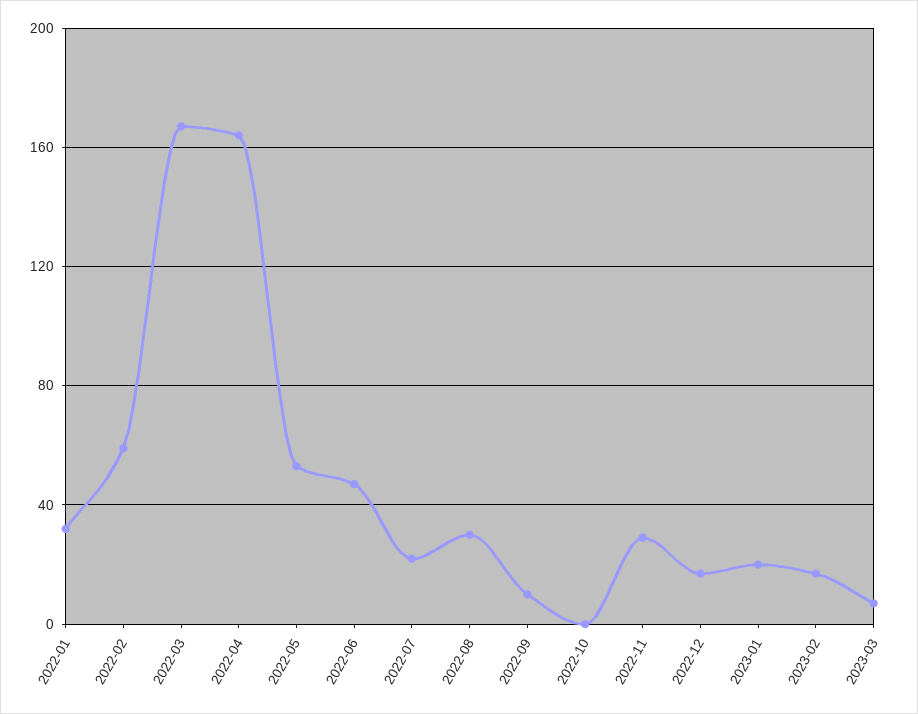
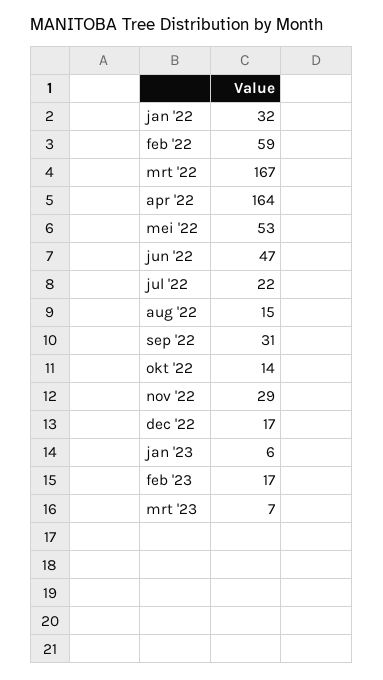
  {
    "2022-01": 32,
    "2022-02": 59,
    "2022-03": 167,
    "2022-04": 164,
    "2022-05": 53,
    "2022-06": 47,
    "2022-07": 22,
-   "2022-08": 30,
+   "2022-08": 15,
-   "2022-09": 10,
+   "2022-09": 31,
-   "2022-10": 0,
+   "2022-10": 14,
    "2022-11": 29,
    "2022-12": 17,
-   "2023-01": 20,
+   "2023-01": 6,
    "2023-02": 17,
    "2023-03": 7
  }

